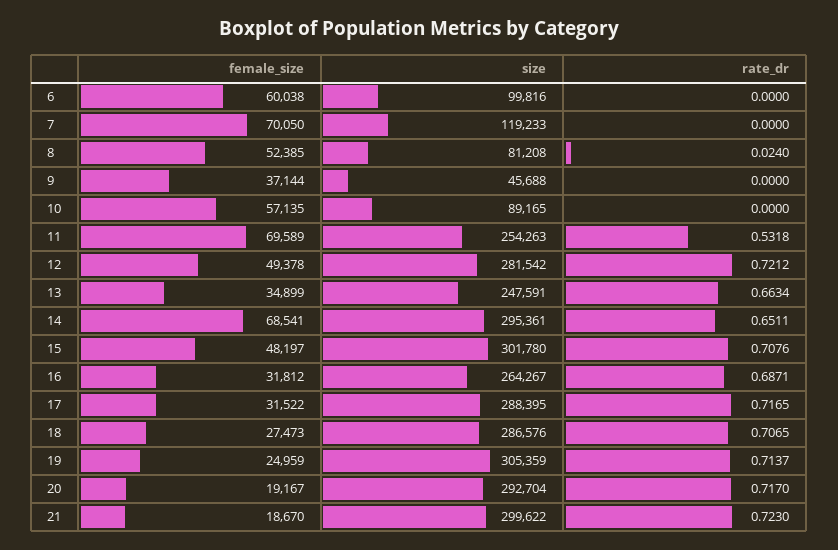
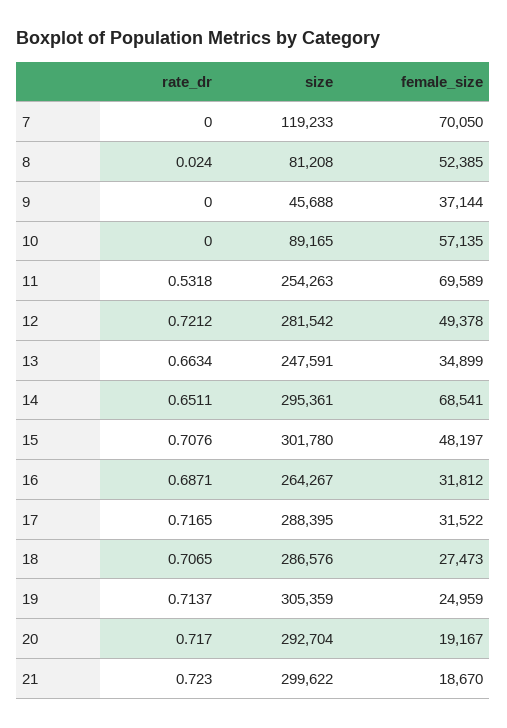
  {
    "female_size": {
-     "6": 60038,
      "7": 70050,
      "8": 52385,
      "9": 37144,
      "10": 57135,
      "11": 69589,
      "12": 49378,
      "13": 34899,
      "14": 68541,
      "15": 48197,
      "16": 31812,
      "17": 31522,
      "18": 27473,
      "19": 24959,
      "20": 19167,
      "21": 18670
    },
    "size": {
-     "6": 99816,
      "7": 119233,
      "8": 81208,
      "9": 45688,
      "10": 89165,
      "11": 254263,
      "12": 281542,
      "13": 247591,
      "14": 295361,
      "15": 301780,
      "16": 264267,
      "17": 288395,
      "18": 286576,
      "19": 305359,
      "20": 292704,
      "21": 299622
    },
    "rate_dr": {
-     "6": 0,
      "7": 0,
      "8": 0.024,
      "9": 0,
      "10": 0,
      "11": 0.5318,
      "12": 0.7212,
      "13": 0.6634,
      "14": 0.6511,
      "15": 0.7076,
      "16": 0.6871,
      "17": 0.7165,
      "18": 0.7065,
      "19": 0.7137,
      "20": 0.717,
      "21": 0.723
    }
  }

